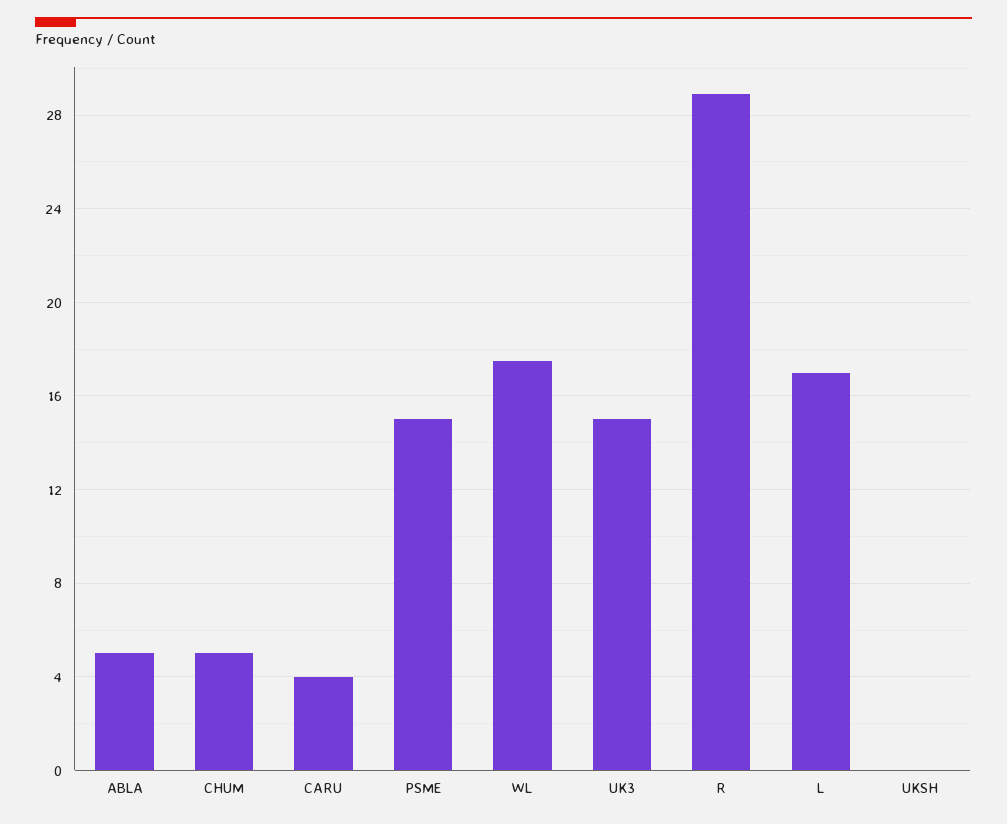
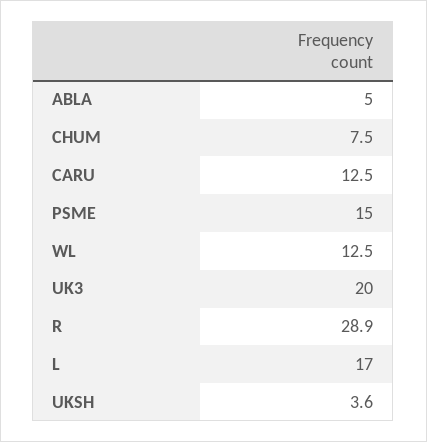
  {
    "ABLA": 5,
-   "CHUM": 5,
+   "CHUM": 7.5,
-   "CARU": 4,
+   "CARU": 12.5,
    "PSME": 15,
-   "WL": 17.5,
+   "WL": 12.5,
-   "UK3": 15,
+   "UK3": 20,
    "R": 28.9,
    "L": 17,
-   "UKSH": 0
+   "UKSH": 3.6
  }

